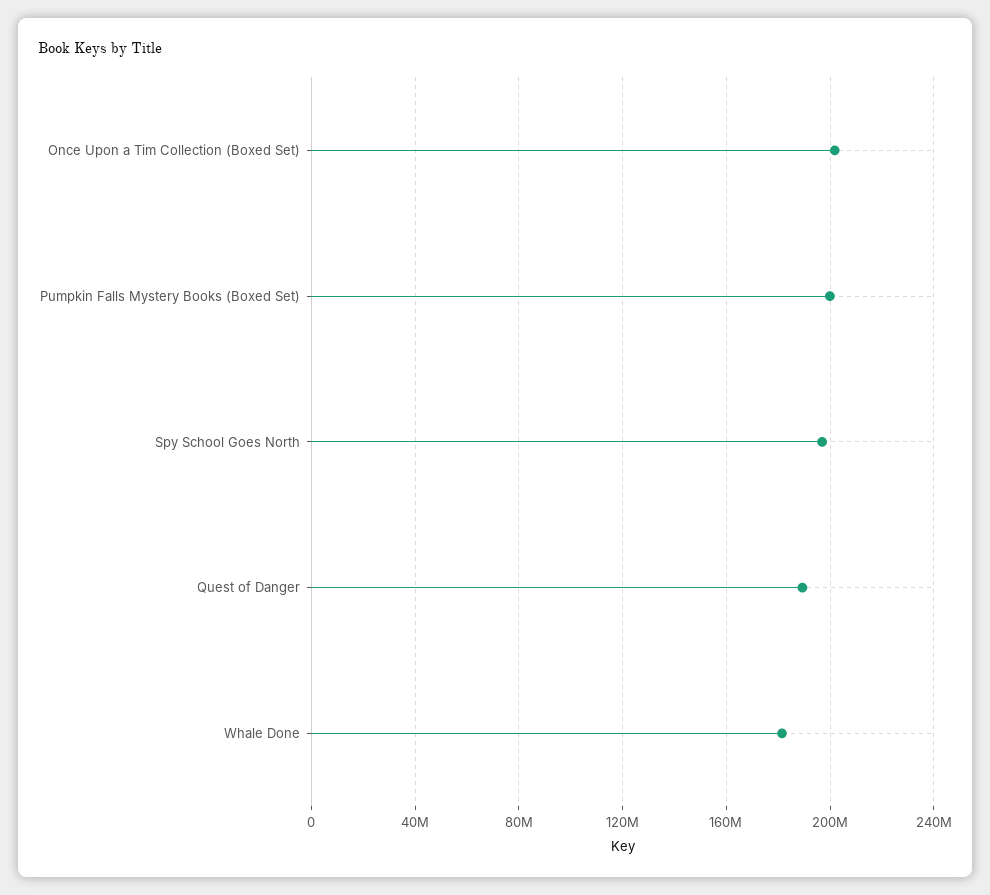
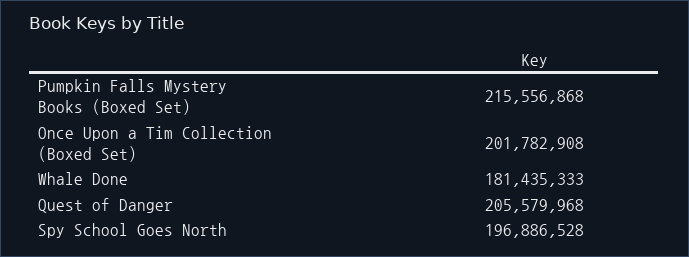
  {
    "Once Upon a Tim Collection (Boxed Set)": 201782908,
-   "Pumpkin Falls Mystery Books (Boxed Set)": 200000000,
+   "Pumpkin Falls Mystery Books (Boxed Set)": 215556868,
    "Spy School Goes North": 196886528,
-   "Quest of Danger": 190000000,
+   "Quest of Danger": 205579968,
    "Whale Done": 181435333
  }

